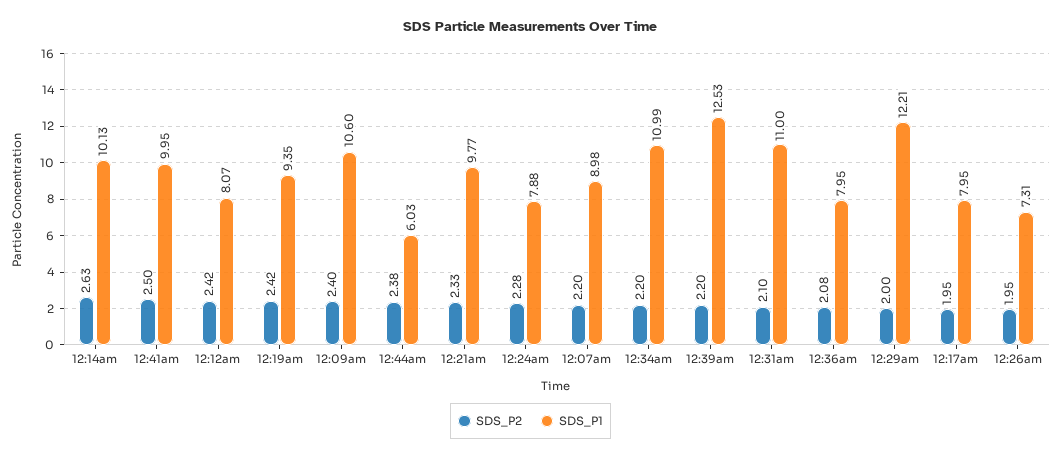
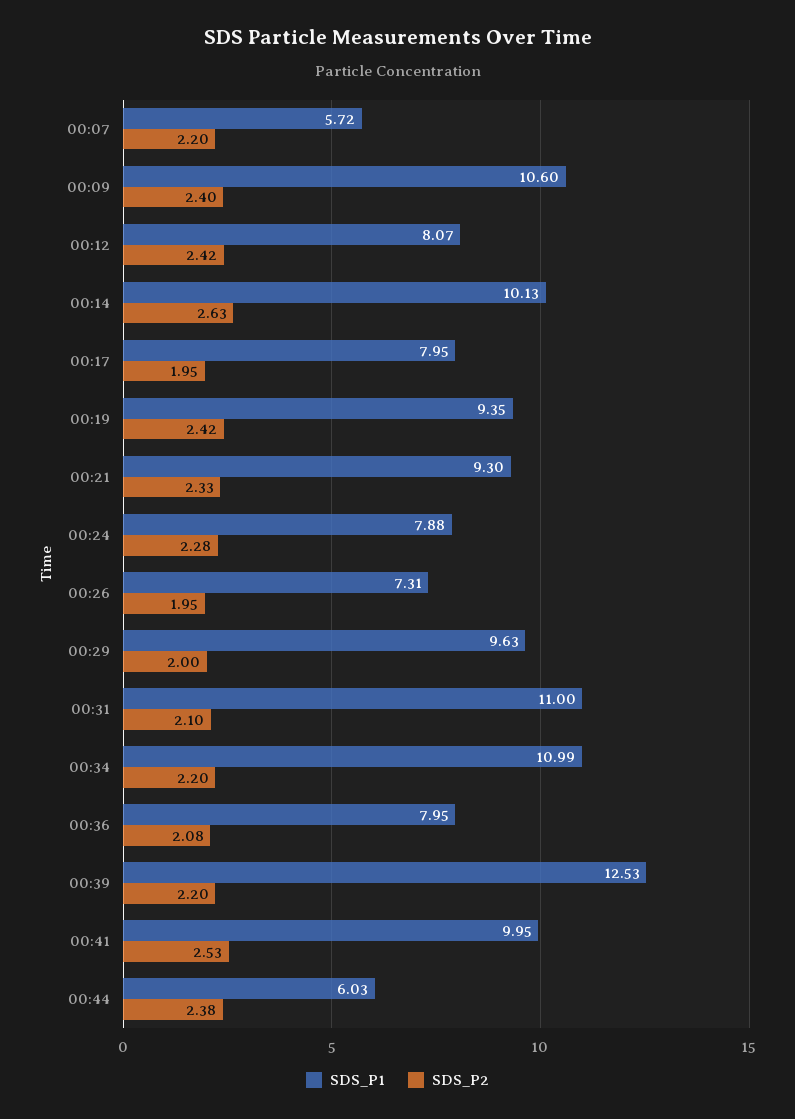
  {
    "SDS_P2": {
      "12:14am": 2.63,
-     "12:41am": 2.5,
+     "12:41am": 2.53,
      "12:12am": 2.42,
      "12:19am": 2.42,
      "12:09am": 2.4,
      "12:44am": 2.38,
      "12:21am": 2.33,
      "12:24am": 2.28,
      "12:07am": 2.2,
      "12:34am": 2.2,
      "12:39am": 2.2,
      "12:31am": 2.1,
      "12:36am": 2.08,
      "12:29am": 2,
      "12:17am": 1.95,
      "12:26am": 1.95
    },
    "SDS_P1": {
      "12:14am": 10.13,
      "12:41am": 9.95,
      "12:12am": 8.07,
      "12:19am": 9.35,
      "12:09am": 10.6,
      "12:44am": 6.03,
-     "12:21am": 9.77,
+     "12:21am": 9.3,
      "12:24am": 7.88,
-     "12:07am": 8.98,
+     "12:07am": 5.72,
      "12:34am": 10.99,
      "12:39am": 12.53,
      "12:31am": 11,
      "12:36am": 7.95,
-     "12:29am": 12.21,
+     "12:29am": 9.63,
      "12:17am": 7.95,
      "12:26am": 7.31
    }
  }

